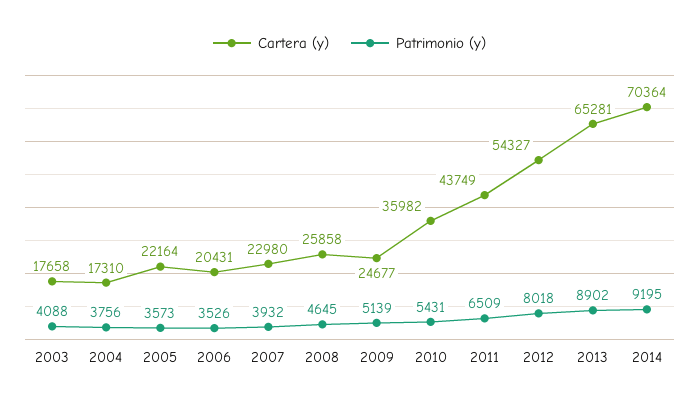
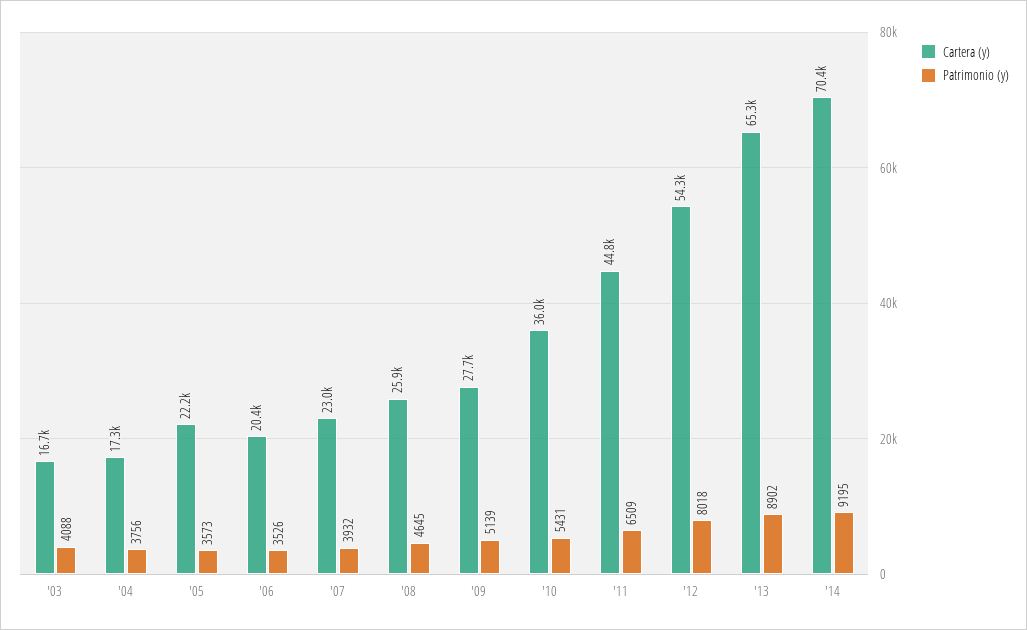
  {
    "Cartera (y)": {
-     "2003": 17658,
+     "2003": 16700,
      "2004": 17310,
      "2005": 22164,
      "2006": 20431,
      "2007": 22980,
      "2008": 25858,
-     "2009": 24677,
+     "2009": 27700,
      "2010": 35982,
-     "2011": 43749,
+     "2011": 44800,
      "2012": 54327,
      "2013": 65281,
      "2014": 70364
    },
    "Patrimonio (y)": {
      "2003": 4088,
      "2004": 3756,
      "2005": 3573,
      "2006": 3526,
      "2007": 3932,
      "2008": 4645,
      "2009": 5139,
      "2010": 5431,
      "2011": 6509,
      "2012": 8018,
      "2013": 8902,
      "2014": 9195
    }
  }

